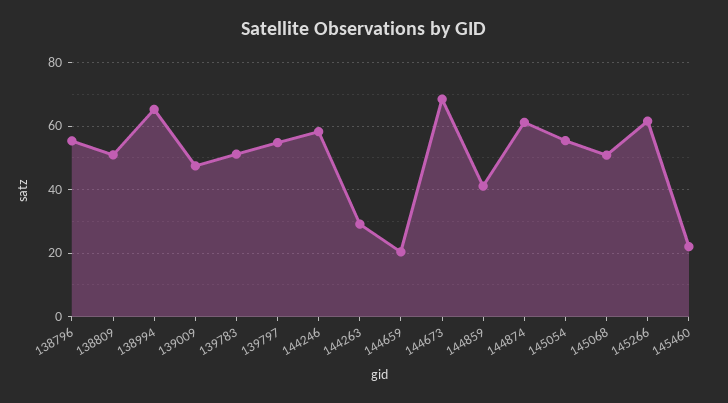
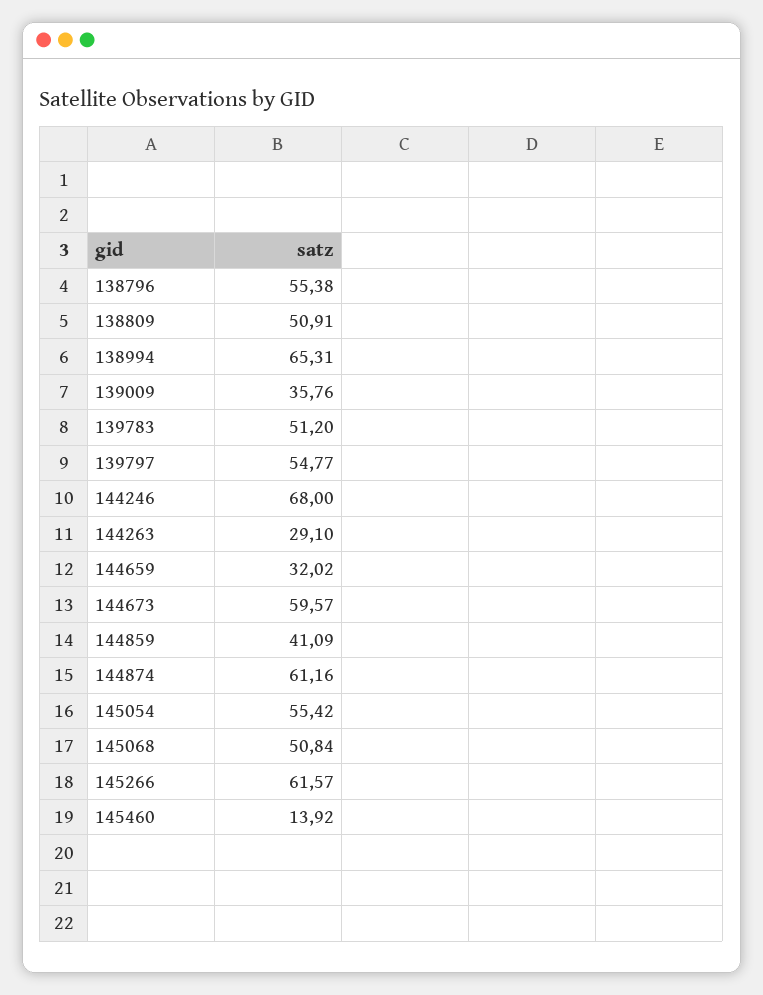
  {
    "138796": 55.38,
    "138809": 50.91,
    "138994": 65.31,
-   "139009": 48,
+   "139009": 35.76,
    "139783": 51.2,
    "139797": 54.77,
-   "144246": 58,
+   "144246": 68,
    "144263": 29.1,
-   "144659": 20,
+   "144659": 32.02,
-   "144673": 68,
+   "144673": 59.57,
    "144859": 41.09,
    "144874": 61.16,
    "145054": 55.42,
    "145068": 50.84,
    "145266": 61.57,
-   "145460": 22
+   "145460": 13.92
  }

